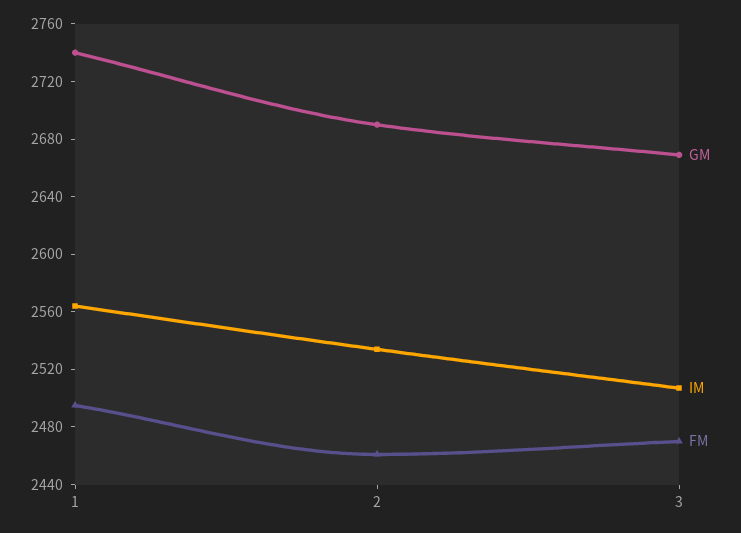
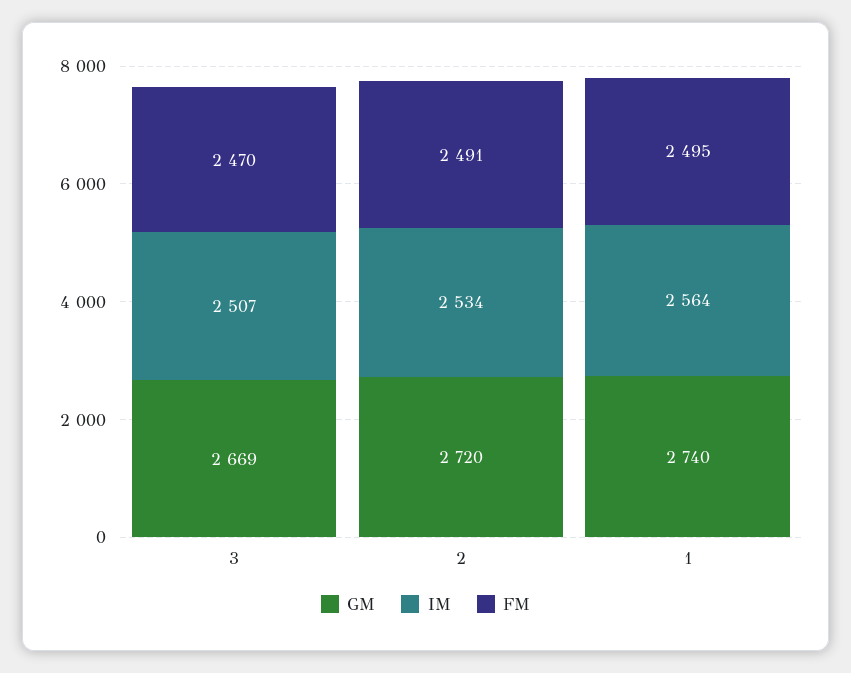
  {
    "GM": {
      "1": 2740,
-     "2": 2690,
+     "2": 2720,
      "3": 2669
    },
    "IM": {
      "1": 2564,
      "2": 2534,
      "3": 2507
    },
    "FM": {
      "1": 2495,
-     "2": 2460,
+     "2": 2491,
      "3": 2470
    }
  }

